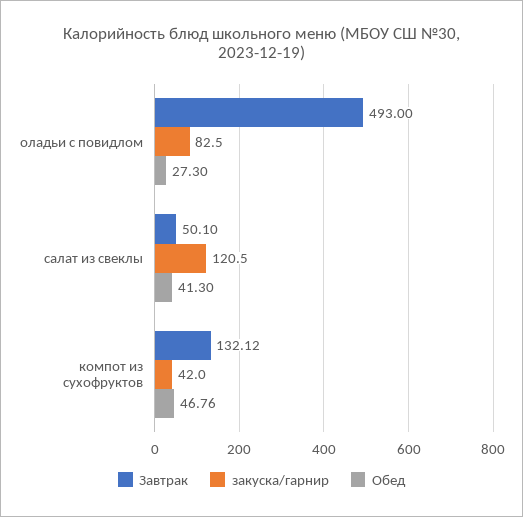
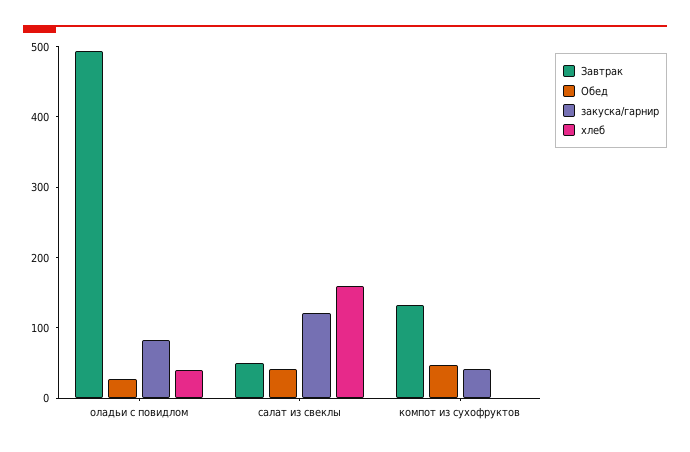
  {
    "Завтрак": {
      "оладьи с повидлом": 493,
      "салат из свеклы": 50.1,
      "компот из сухофруктов": 132.12
    },
    "закуска/гарнир": {
      "оладьи с повидлом": 82.5,
      "салат из свеклы": 120.5,
      "компот из сухофруктов": 42
    },
    "Обед": {
      "оладьи с повидлом": 27.3,
      "салат из свеклы": 41.3,
      "компот из сухофруктов": 46.76
-   }
+   },
+   "хлеб": {
+     "оладьи с повидлом": 40,
+     "салат из свеклы": 160,
+     "компот из сухофруктов": 0
+   }
  }

